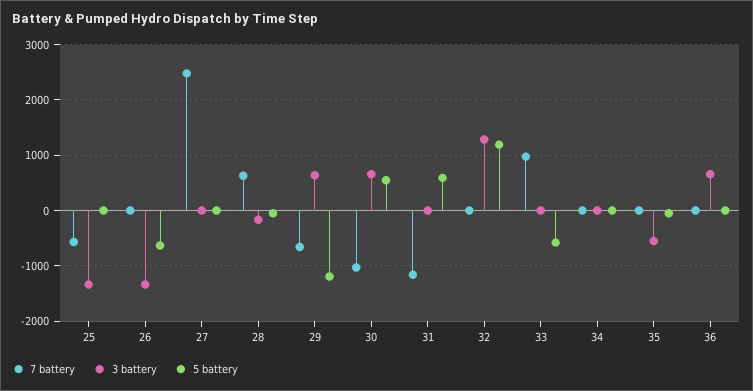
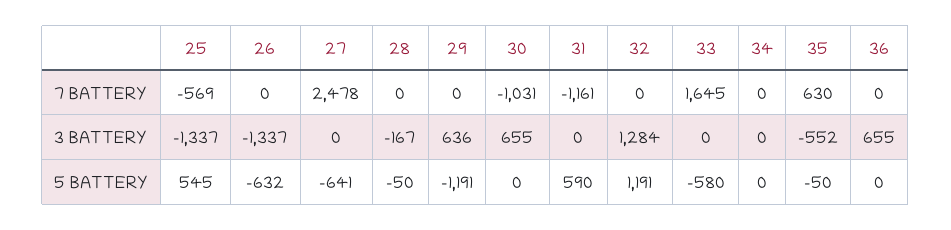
  {
    "7 battery": {
      "25": -569,
      "26": 0,
      "27": 2478,
-     "28": 600,
+     "28": 0,
-     "29": -600,
+     "29": 0,
      "30": -1031,
      "31": -1161,
      "32": 0,
-     "33": 1000,
+     "33": 1645,
      "34": 0,
-     "35": 0,
+     "35": 630,
      "36": 0
    },
    "3 battery": {
      "25": -1337,
      "26": -1337,
      "27": 0,
      "28": -167,
      "29": 636,
      "30": 655,
      "31": 0,
      "32": 1284,
      "33": 0,
      "34": 0,
      "35": -552,
      "36": 655
    },
    "5 battery": {
-     "25": 0,
+     "25": 545,
      "26": -632,
-     "27": 0,
+     "27": -641,
      "28": -50,
      "29": -1191,
-     "30": 600,
+     "30": 0,
      "31": 590,
      "32": 1191,
      "33": -580,
      "34": 0,
      "35": -50,
      "36": 0
    }
  }

